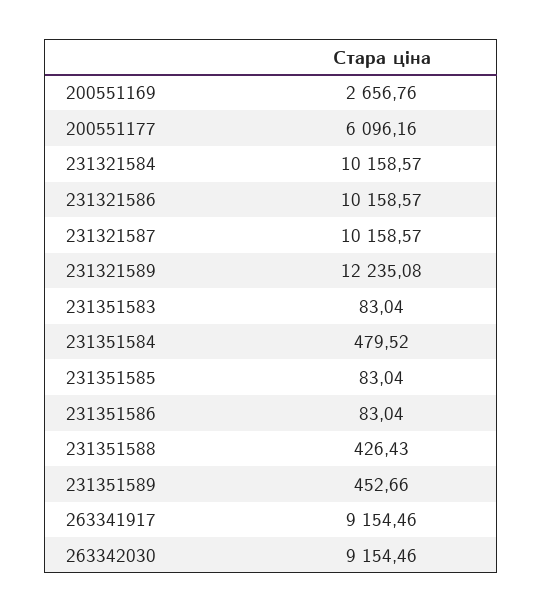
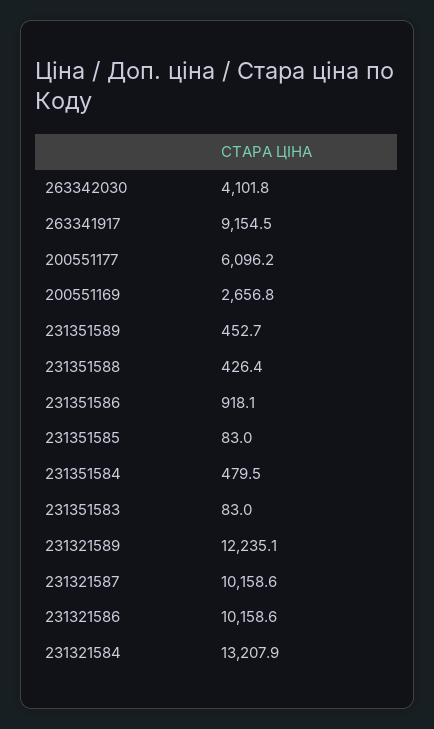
  {
    "200551169": 2656.76,
    "200551177": 6096.16,
-   "231321584": 10158.57,
+   "231321584": 13207.9,
    "231321586": 10158.57,
    "231321587": 10158.57,
    "231321589": 12235.08,
    "231351583": 83.04,
    "231351584": 479.52,
    "231351585": 83.04,
-   "231351586": 83.04,
+   "231351586": 918.1,
    "231351588": 426.43,
    "231351589": 452.66,
    "263341917": 9154.46,
-   "263342030": 9154.46
+   "263342030": 4101.8
  }

